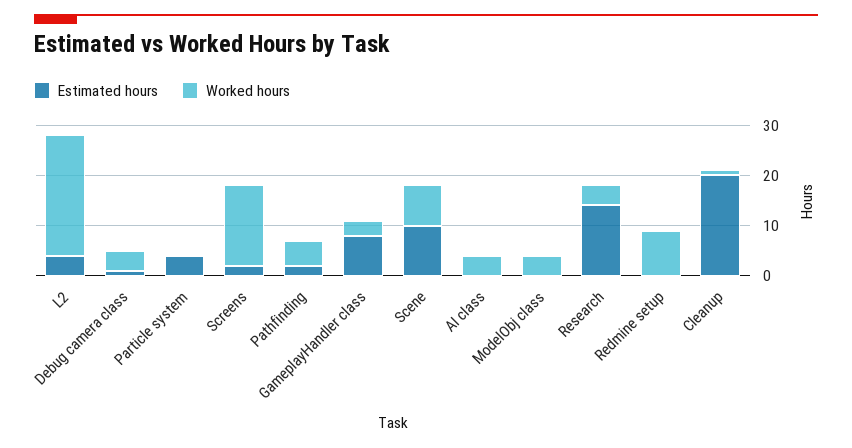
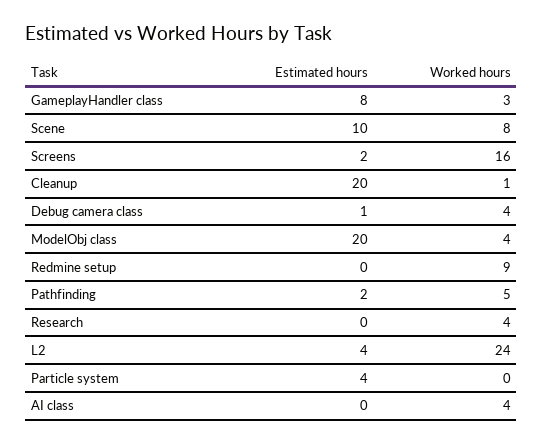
  {
    "Estimated hours": {
      "L2": 4,
      "Debug camera class": 1,
      "Particle system": 4,
      "Screens": 2,
      "Pathfinding": 2,
      "GameplayHandler class": 8,
      "Scene": 10,
      "AI class": 0,
-     "ModelObj class": 0,
+     "ModelObj class": 20,
-     "Research": 15,
+     "Research": 0,
      "Redmine setup": 0,
      "Cleanup": 20
    },
    "Worked hours": {
      "L2": 24,
      "Debug camera class": 4,
      "Particle system": 0,
      "Screens": 16,
      "Pathfinding": 5,
      "GameplayHandler class": 3,
      "Scene": 8,
      "AI class": 4,
      "ModelObj class": 4,
      "Research": 4,
      "Redmine setup": 9,
      "Cleanup": 1
    }
  }

